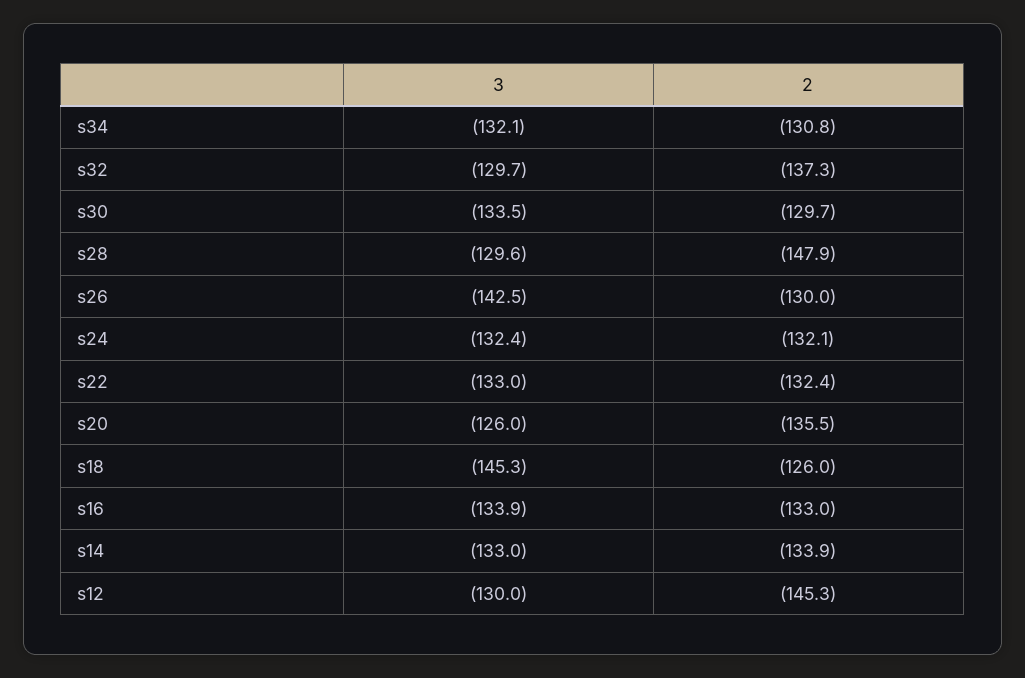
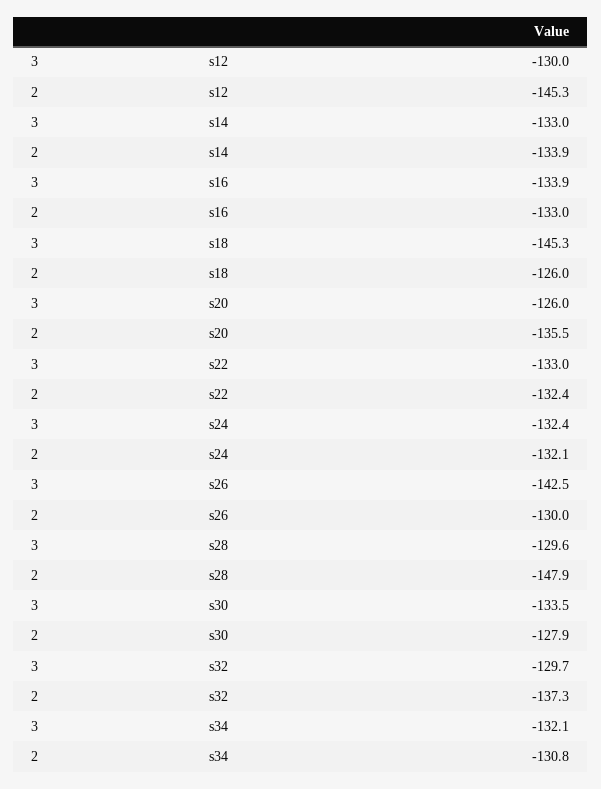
  {
    "3": {
      "s34": -132.1,
      "s32": -129.7,
      "s30": -133.5,
      "s28": -129.6,
      "s26": -142.5,
      "s24": -132.4,
      "s22": -133,
      "s20": -126,
      "s18": -145.3,
      "s16": -133.9,
      "s14": -133,
      "s12": -130
    },
    "2": {
      "s34": -130.8,
      "s32": -137.3,
-     "s30": -129.7,
+     "s30": -127.9,
      "s28": -147.9,
      "s26": -130,
      "s24": -132.1,
      "s22": -132.4,
      "s20": -135.5,
      "s18": -126,
      "s16": -133,
      "s14": -133.9,
      "s12": -145.3
    }
  }

